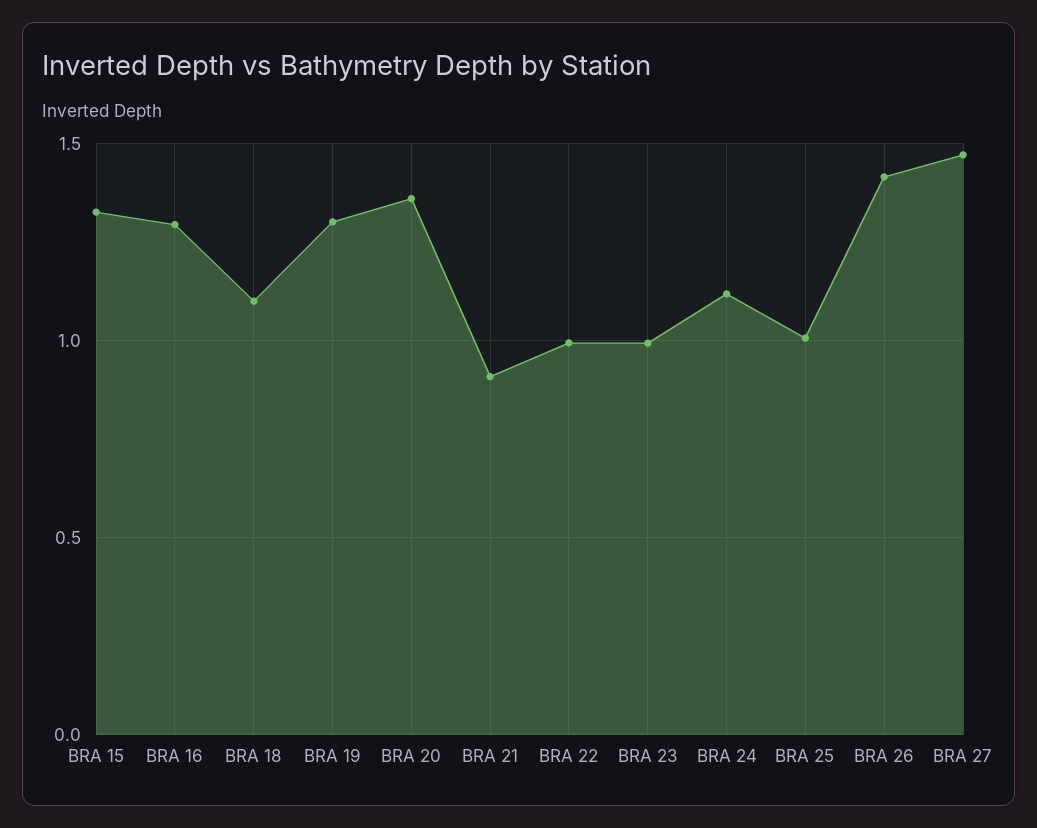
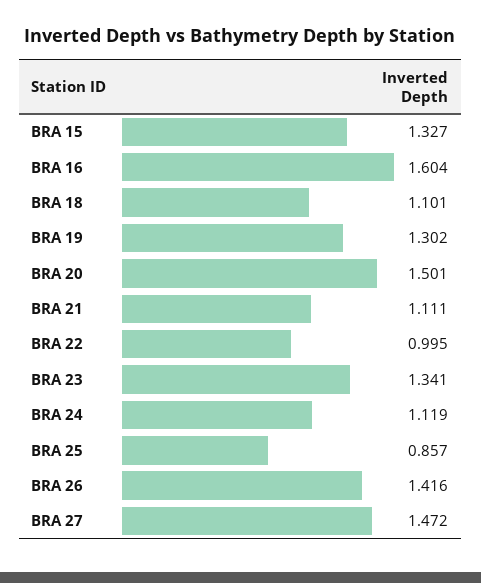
  {
    "BRA 15": 1.327,
-   "BRA 16": 1.3,
+   "BRA 16": 1.604,
    "BRA 18": 1.101,
    "BRA 19": 1.302,
-   "BRA 20": 1.35,
+   "BRA 20": 1.501,
-   "BRA 21": 0.9,
+   "BRA 21": 1.111,
    "BRA 22": 0.995,
-   "BRA 23": 1,
+   "BRA 23": 1.341,
    "BRA 24": 1.119,
-   "BRA 25": 1,
+   "BRA 25": 0.857,
    "BRA 26": 1.416,
    "BRA 27": 1.472
  }

